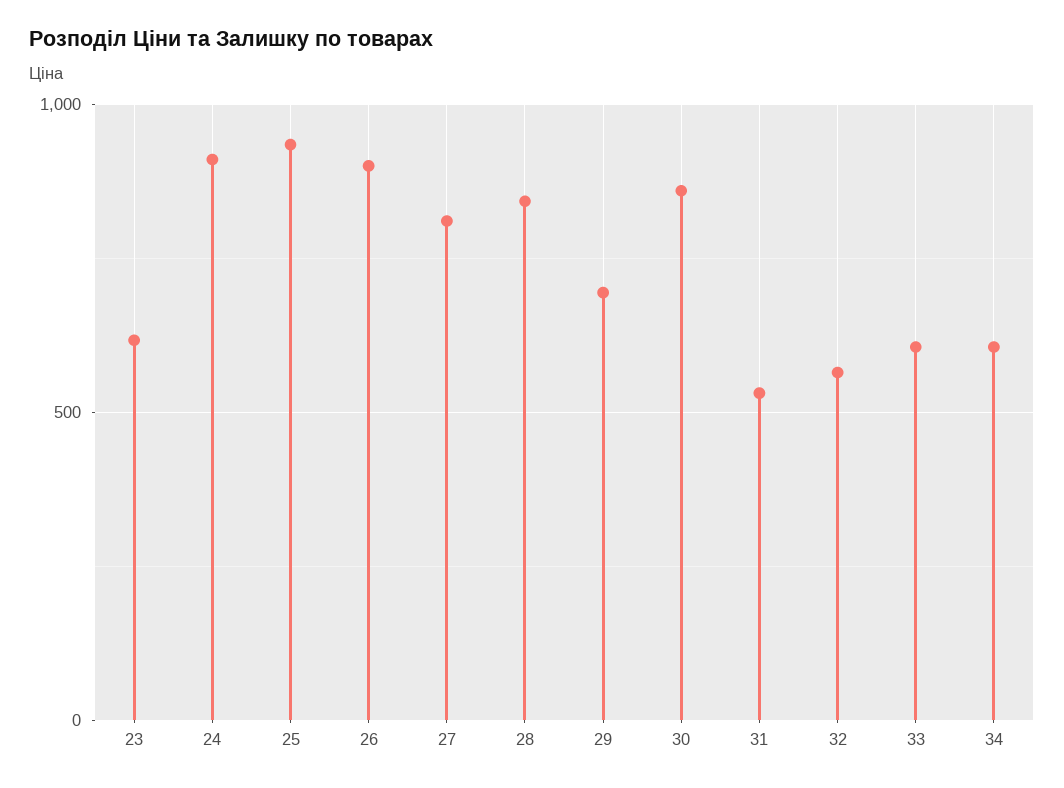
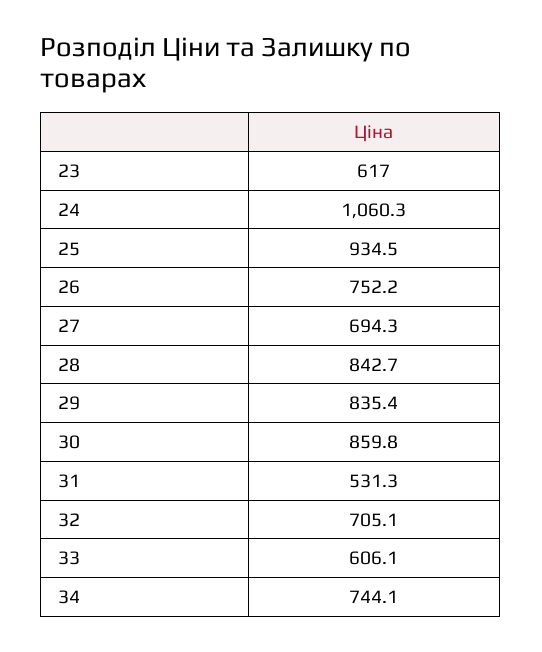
  {
    "23": 617,
-   "24": 900,
+   "24": 1060.3,
    "25": 934.5,
-   "26": 900,
+   "26": 752.2,
-   "27": 800,
+   "27": 694.3,
    "28": 842.7,
-   "29": 700,
+   "29": 835.4,
    "30": 859.8,
    "31": 531.3,
-   "32": 550,
+   "32": 705.1,
    "33": 606.1,
-   "34": 600
+   "34": 744.1
  }

